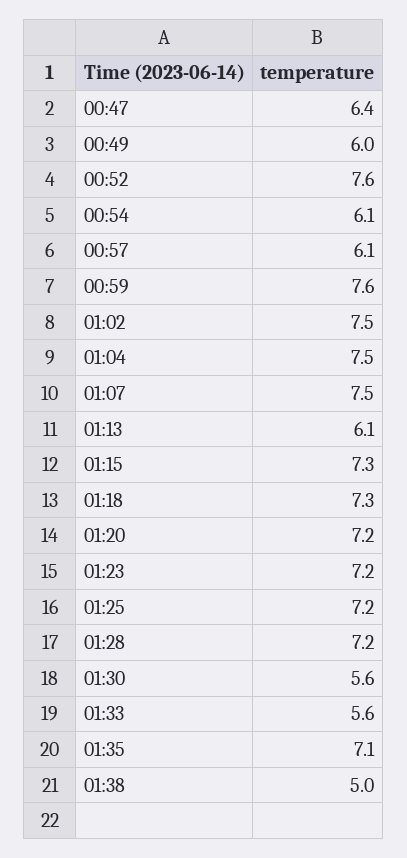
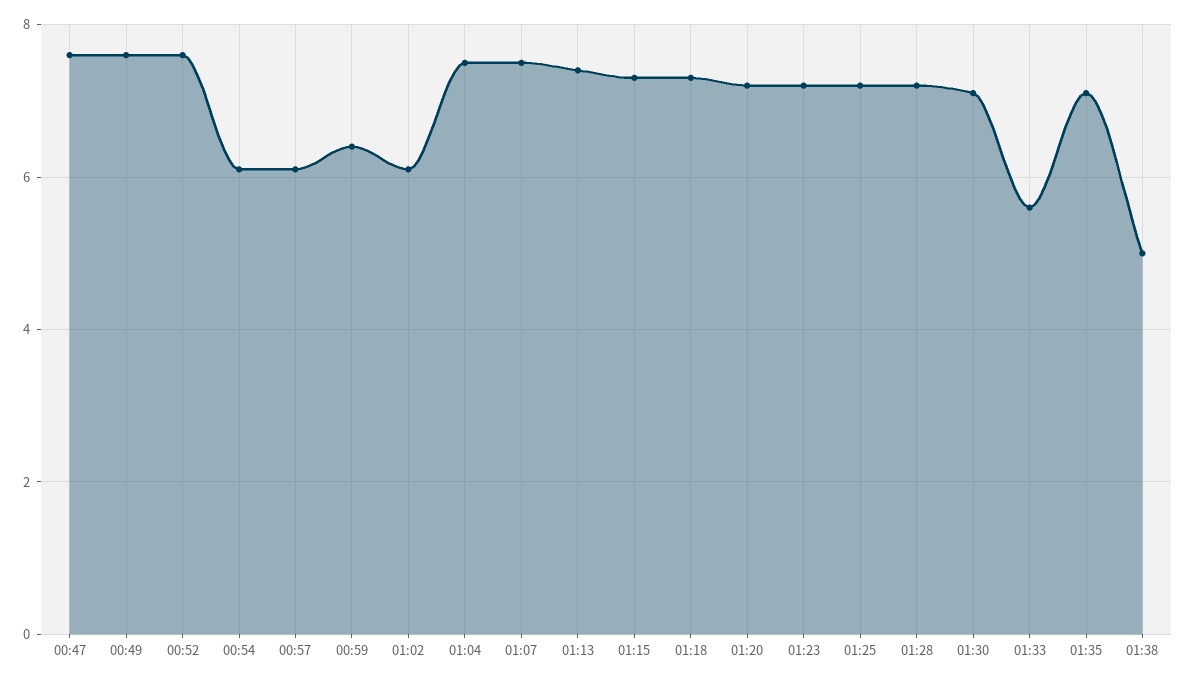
  {
-   "00:47": 6.4,
+   "00:47": 7.5,
-   "00:49": 6,
+   "00:49": 7.5,
    "00:52": 7.6,
    "00:54": 6.1,
    "00:57": 6.1,
-   "00:59": 7.6,
+   "00:59": 6.5,
-   "01:02": 7.5,
+   "01:02": 6,
    "01:04": 7.5,
    "01:07": 7.5,
-   "01:13": 6.1,
+   "01:13": 7.5,
    "01:15": 7.3,
    "01:18": 7.3,
    "01:20": 7.2,
    "01:23": 7.2,
    "01:25": 7.2,
    "01:28": 7.2,
-   "01:30": 5.6,
+   "01:30": 7,
    "01:33": 5.6,
    "01:35": 7.1,
    "01:38": 5
  }

